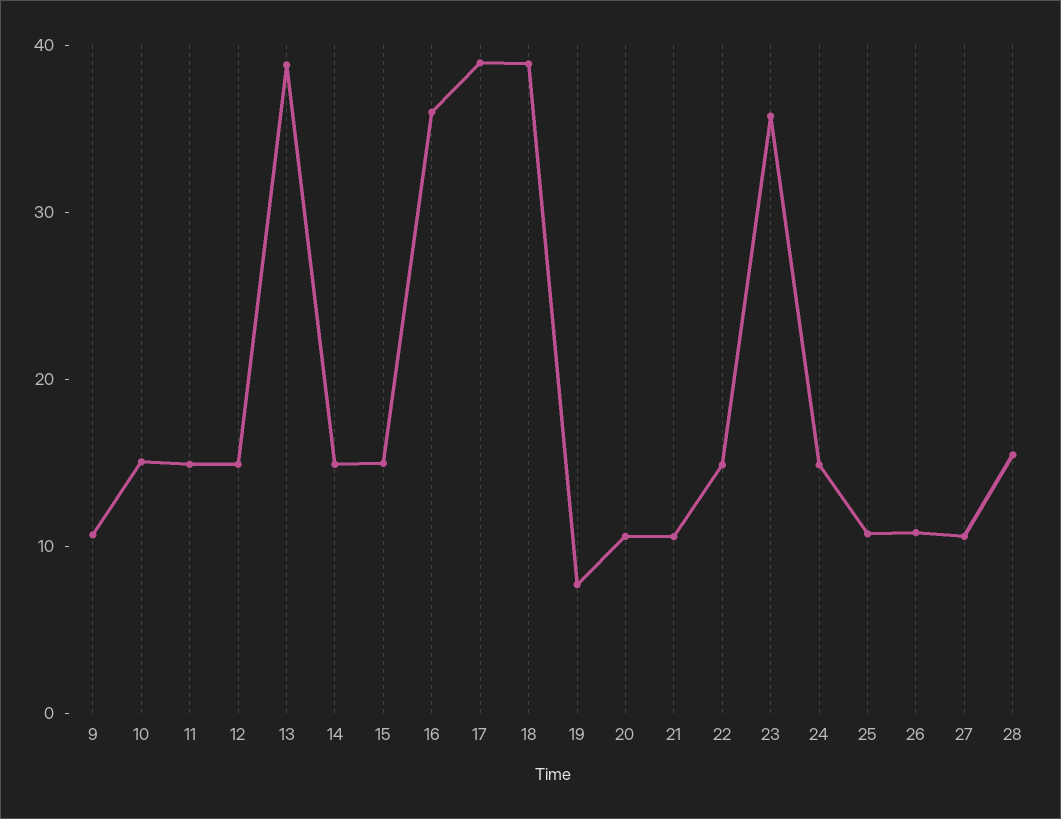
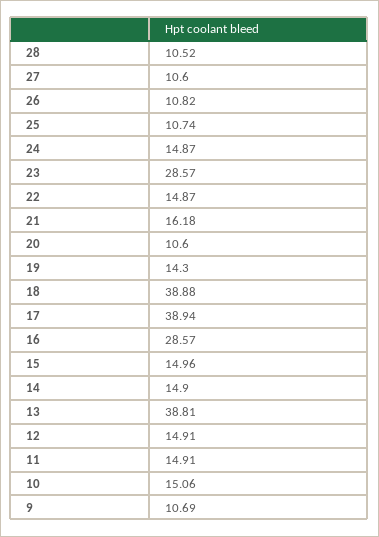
  {
    "9": 10.69,
    "10": 15.06,
    "11": 14.91,
    "12": 14.91,
    "13": 38.81,
    "14": 14.9,
    "15": 14.96,
-   "16": 36,
+   "16": 28.57,
    "17": 38.94,
    "18": 38.88,
-   "19": 8,
+   "19": 14.3,
    "20": 10.6,
-   "21": 10,
+   "21": 16.18,
    "22": 14.87,
-   "23": 36,
+   "23": 28.57,
    "24": 14.87,
    "25": 10.74,
    "26": 10.82,
    "27": 10.6,
-   "28": 16
+   "28": 10.52
  }

